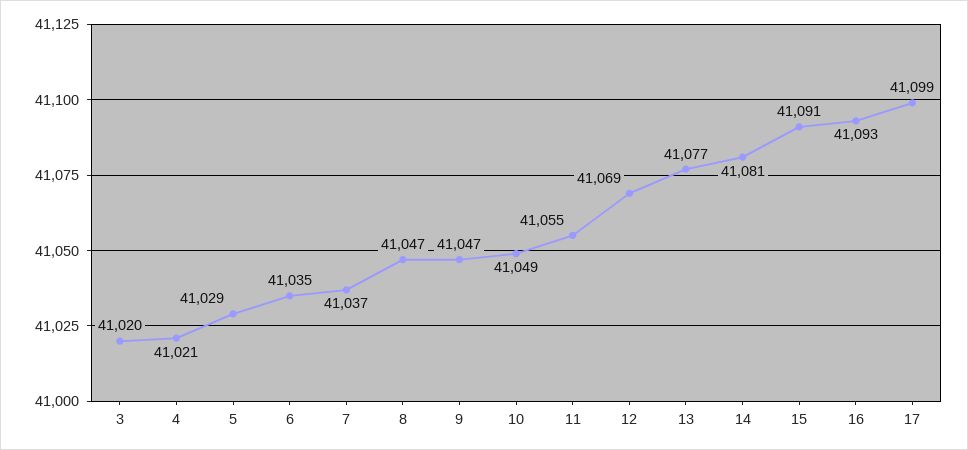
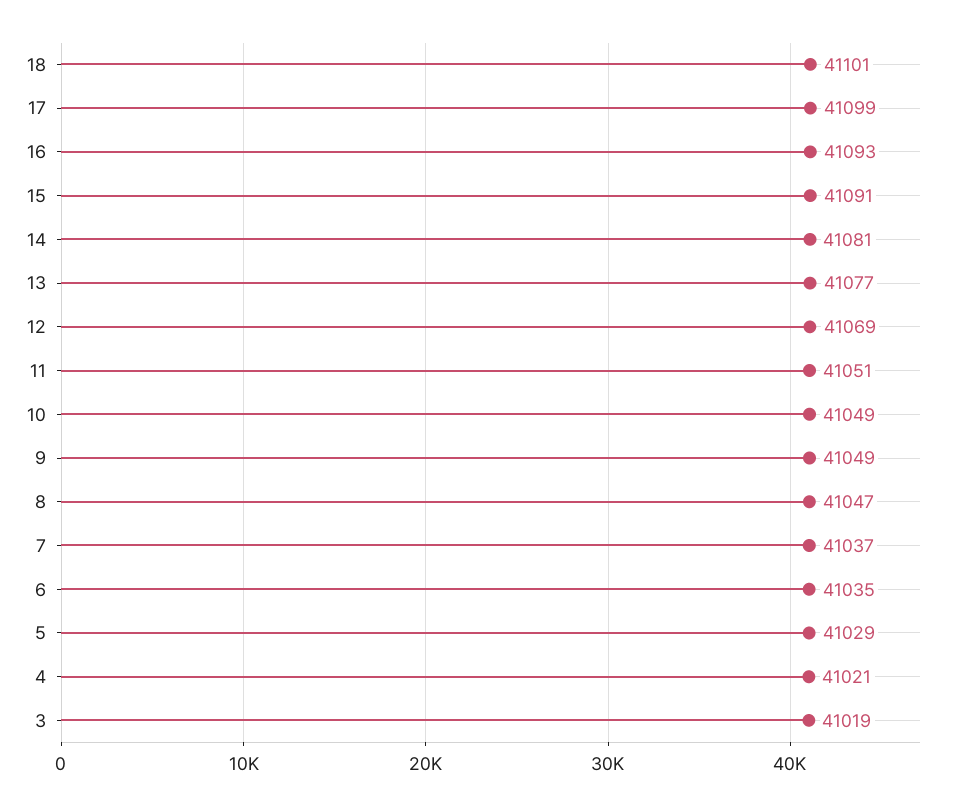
  {
-   "3": 41020,
+   "3": 41019,
    "4": 41021,
    "5": 41029,
    "6": 41035,
    "7": 41037,
    "8": 41047,
-   "9": 41047,
+   "9": 41049,
    "10": 41049,
-   "11": 41055,
+   "11": 41051,
    "12": 41069,
    "13": 41077,
    "14": 41081,
    "15": 41091,
    "16": 41093,
-   "17": 41099
+   "17": 41099,
+   "18": 41101
  }

